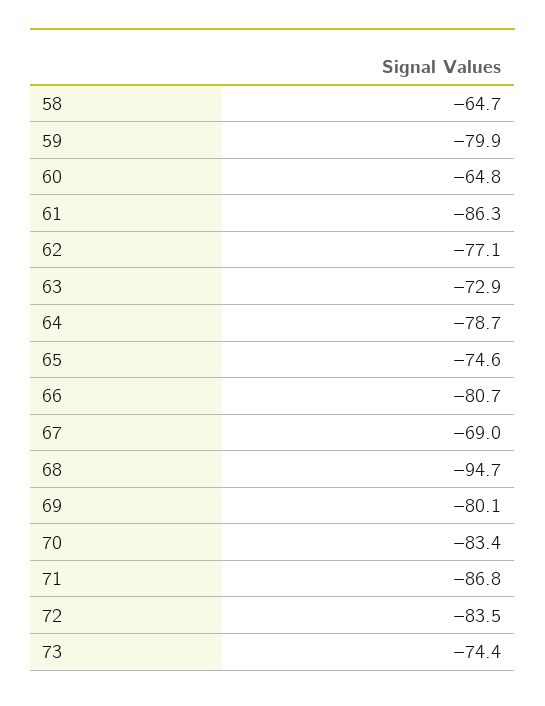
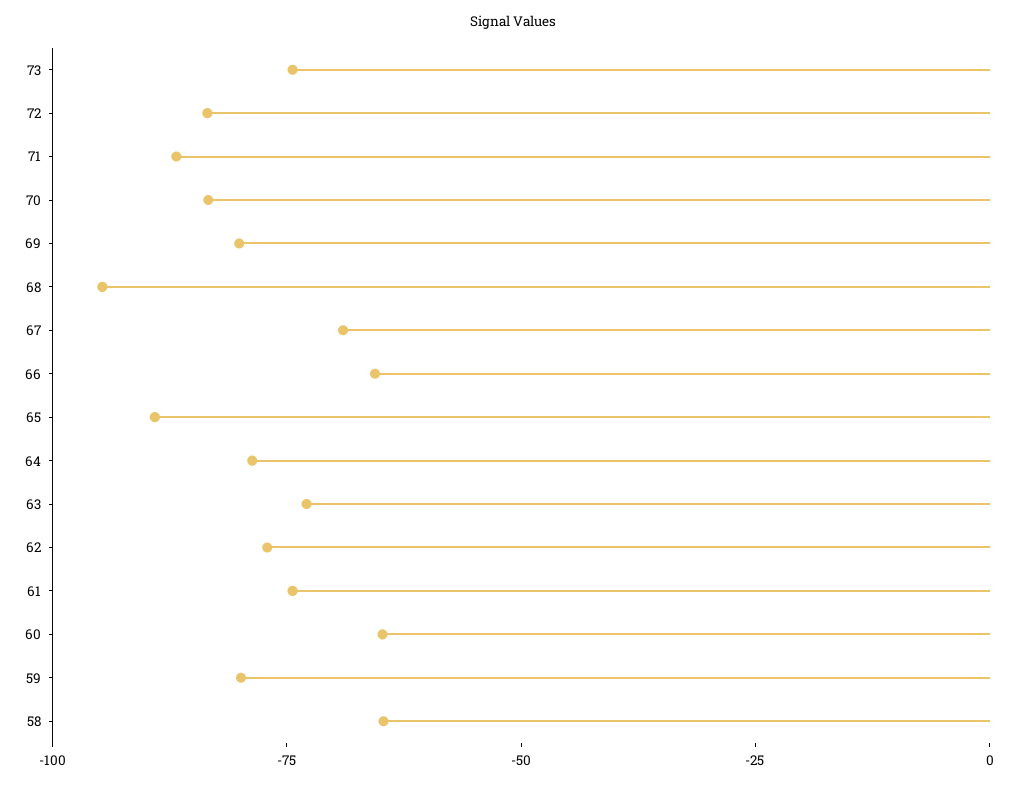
  {
    "58": -64.7,
    "59": -79.9,
    "60": -64.8,
-   "61": -86.3,
+   "61": -75,
    "62": -77.1,
    "63": -72.9,
    "64": -78.7,
-   "65": -74.6,
+   "65": -90,
-   "66": -80.7,
+   "66": -65,
    "67": -69,
    "68": -94.7,
    "69": -80.1,
    "70": -83.4,
    "71": -86.8,
    "72": -83.5,
    "73": -74.4
  }

